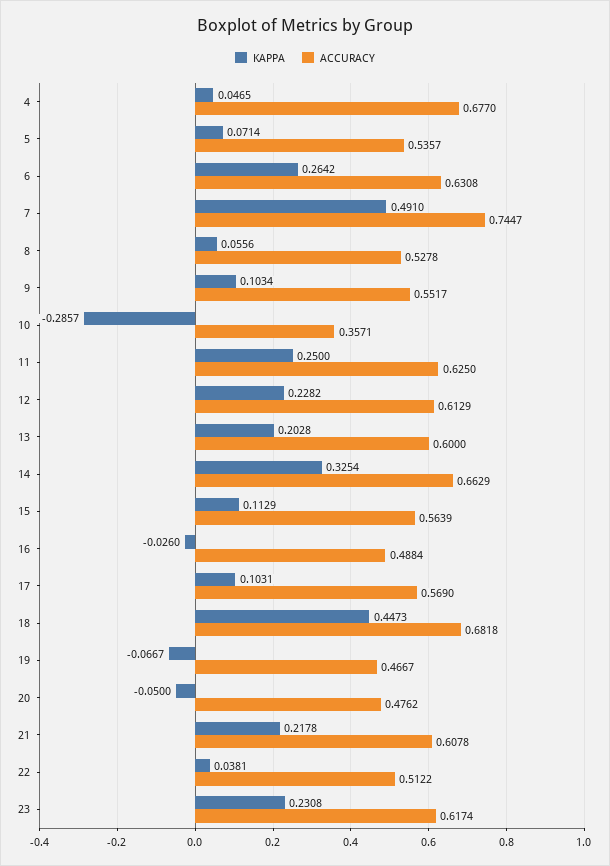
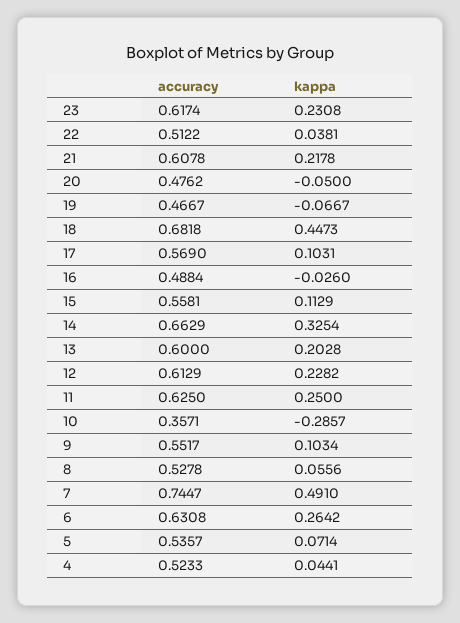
  {
    "KAPPA": {
-     "4": 0.0465,
+     "4": 0.0441,
      "5": 0.0714,
      "6": 0.2642,
      "7": 0.491,
      "8": 0.0556,
      "9": 0.1034,
      "10": -0.2857,
      "11": 0.25,
      "12": 0.2282,
      "13": 0.2028,
      "14": 0.3254,
      "15": 0.1129,
      "16": -0.026,
      "17": 0.1031,
      "18": 0.4473,
      "19": -0.0667,
      "20": -0.05,
      "21": 0.2178,
      "22": 0.0381,
      "23": 0.2308
    },
    "ACCURACY": {
-     "4": 0.677,
+     "4": 0.5233,
      "5": 0.5357,
      "6": 0.6308,
      "7": 0.7447,
      "8": 0.5278,
      "9": 0.5517,
      "10": 0.3571,
      "11": 0.625,
      "12": 0.6129,
      "13": 0.6,
      "14": 0.6629,
-     "15": 0.5639,
+     "15": 0.5581,
      "16": 0.4884,
      "17": 0.569,
      "18": 0.6818,
      "19": 0.4667,
      "20": 0.4762,
      "21": 0.6078,
      "22": 0.5122,
      "23": 0.6174
    }
  }

